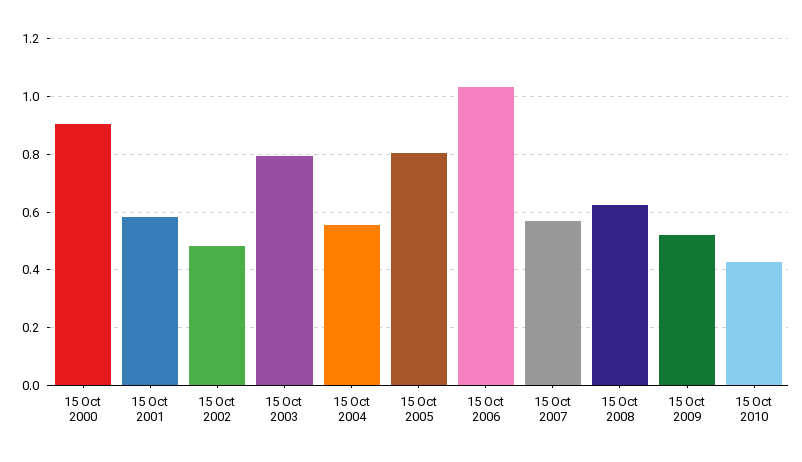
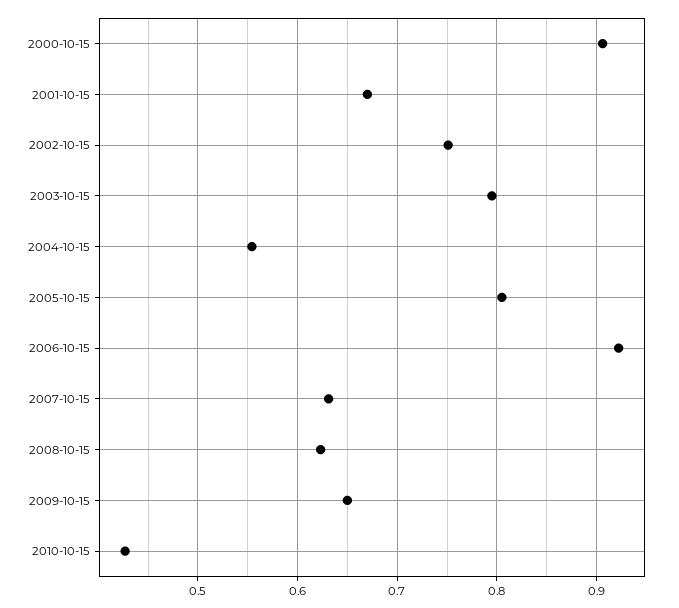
  {
    "15 Oct 2000": 0.91,
-   "15 Oct 2001": 0.575,
+   "15 Oct 2001": 0.67,
-   "15 Oct 2002": 0.475,
+   "15 Oct 2002": 0.75,
    "15 Oct 2003": 0.8,
    "15 Oct 2004": 0.55,
    "15 Oct 2005": 0.81,
-   "15 Oct 2006": 1.025,
+   "15 Oct 2006": 0.92,
-   "15 Oct 2007": 0.575,
+   "15 Oct 2007": 0.63,
    "15 Oct 2008": 0.62,
-   "15 Oct 2009": 0.525,
+   "15 Oct 2009": 0.65,
    "15 Oct 2010": 0.43
  }

